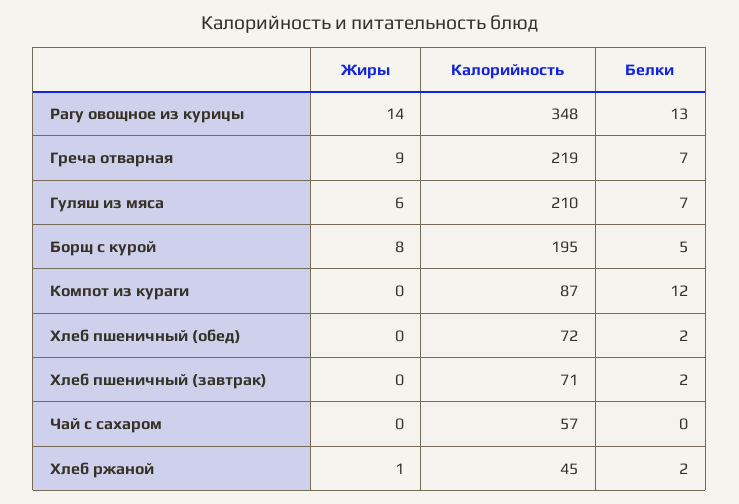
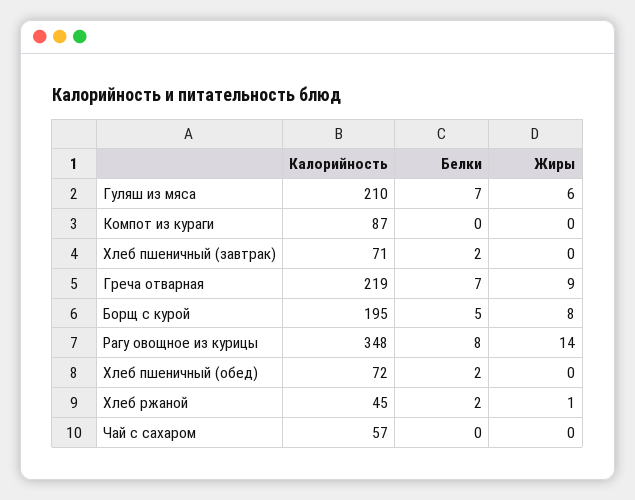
  {
    "Жиры": {
      "Рагу овощное из курицы": 14,
      "Греча отварная": 9,
      "Гуляш из мяса": 6,
      "Борщ с курой": 8,
      "Компот из кураги": 0,
      "Хлеб пшеничный (обед)": 0,
      "Хлеб пшеничный (завтрак)": 0,
      "Чай с сахаром": 0,
      "Хлеб ржаной": 1
    },
    "Калорийность": {
      "Рагу овощное из курицы": 348,
      "Греча отварная": 219,
      "Гуляш из мяса": 210,
      "Борщ с курой": 195,
      "Компот из кураги": 87,
      "Хлеб пшеничный (обед)": 72,
      "Хлеб пшеничный (завтрак)": 71,
      "Чай с сахаром": 57,
      "Хлеб ржаной": 45
    },
    "Белки": {
-     "Рагу овощное из курицы": 13,
+     "Рагу овощное из курицы": 8,
      "Греча отварная": 7,
      "Гуляш из мяса": 7,
      "Борщ с курой": 5,
-     "Компот из кураги": 12,
+     "Компот из кураги": 0,
      "Хлеб пшеничный (обед)": 2,
      "Хлеб пшеничный (завтрак)": 2,
      "Чай с сахаром": 0,
      "Хлеб ржаной": 2
    }
  }

